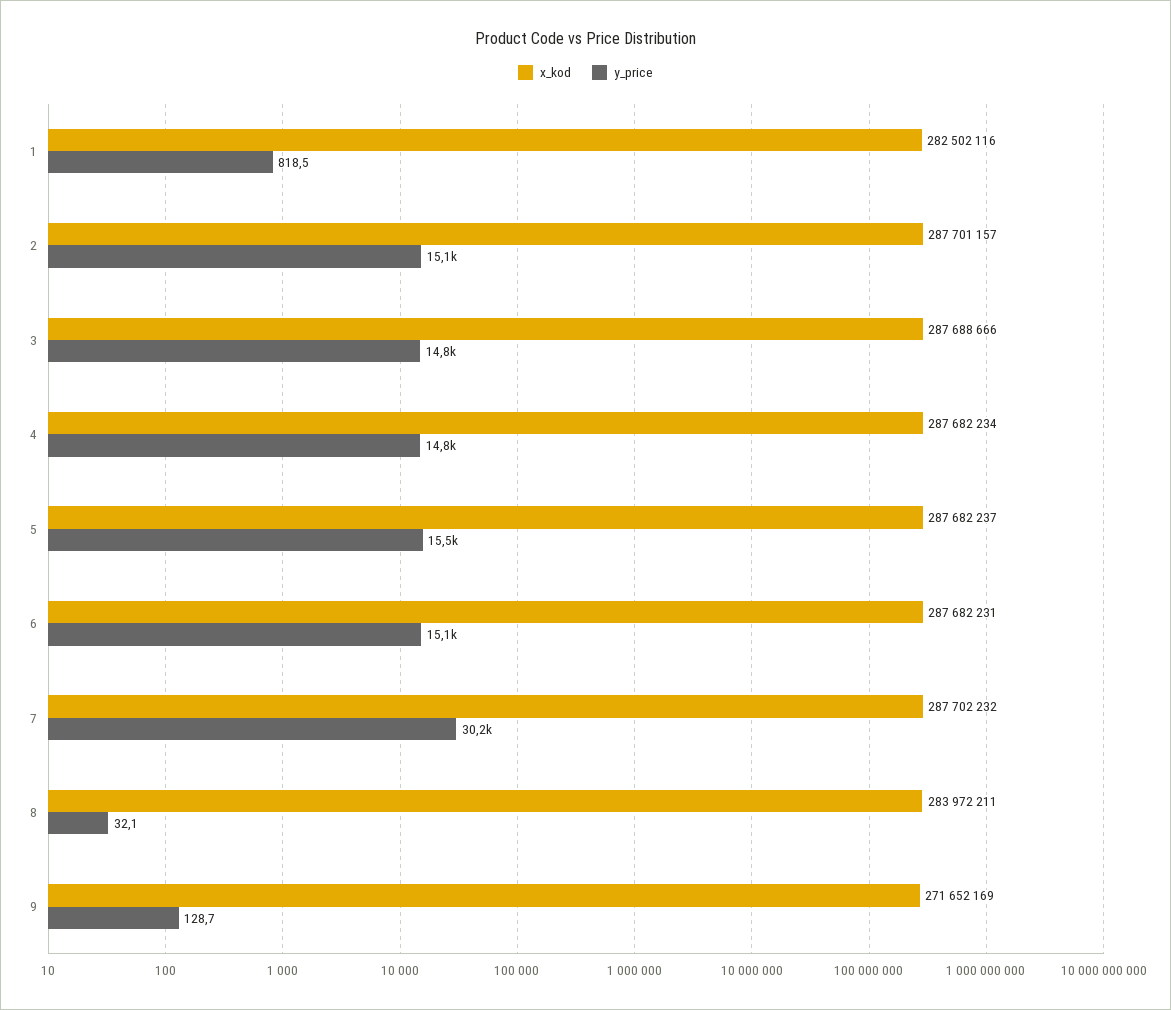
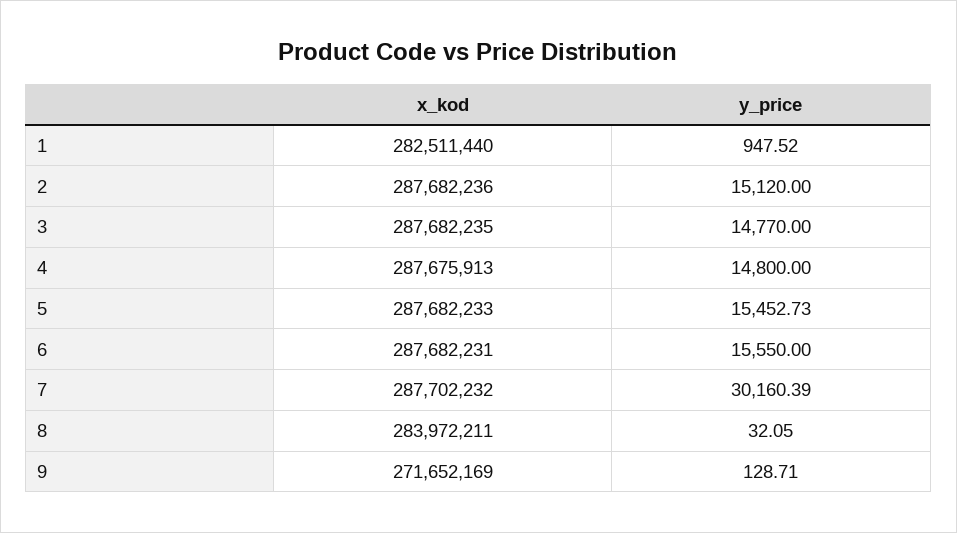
  {
    "x_kod": {
-     "1": 282502116,
+     "1": 282511440,
-     "2": 287701157,
+     "2": 287682236,
-     "3": 287688666,
+     "3": 287682235,
-     "4": 287682234,
+     "4": 287675913,
-     "5": 287682237,
+     "5": 287682233,
      "6": 287682231,
      "7": 287702232,
      "8": 283972211,
      "9": 271652169
    },
    "y_price": {
-     "1": 818.5,
+     "1": 947.52,
      "2": 15120,
      "3": 14770,
      "4": 14800,
      "5": 15452.73,
-     "6": 15100,
+     "6": 15550,
      "7": 30160.39,
      "8": 32.05,
      "9": 128.71
    }
  }

